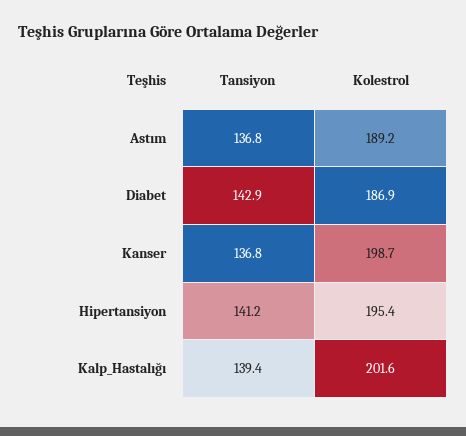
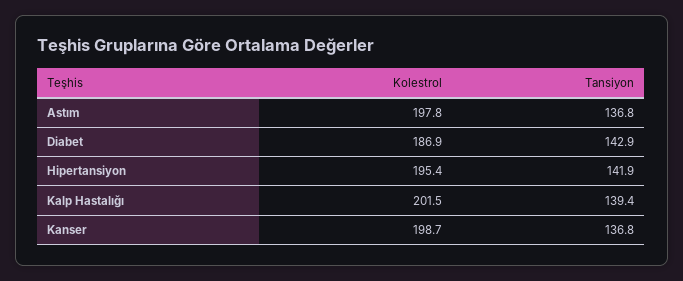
  {
    "Tansiyon": {
      "Astım": 136.8,
      "Diabet": 142.9,
      "Kanser": 136.8,
-     "Hipertansiyon": 141.2,
+     "Hipertansiyon": 141.9,
      "Kalp_Hastalığı": 139.4
    },
    "Kolestrol": {
-     "Astım": 189.2,
+     "Astım": 197.8,
      "Diabet": 186.9,
      "Kanser": 198.7,
      "Hipertansiyon": 195.4,
-     "Kalp_Hastalığı": 201.6
+     "Kalp_Hastalığı": 201.5
    }
  }

